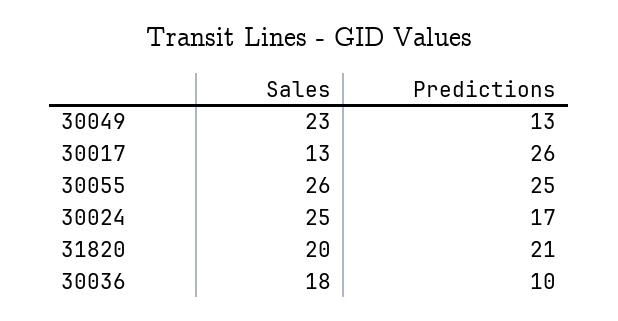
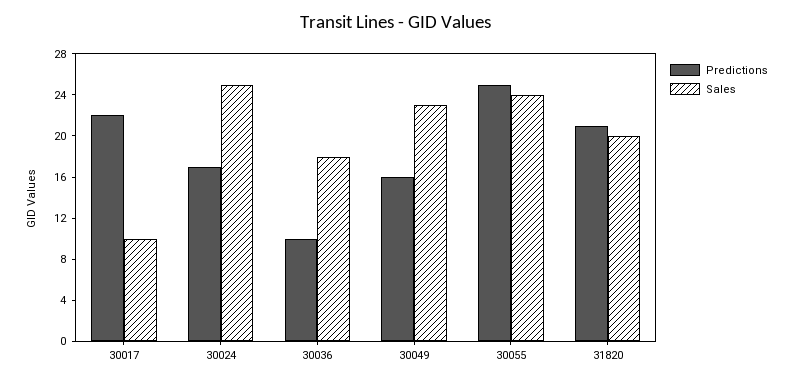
  {
    "Sales": {
      "30049": 23,
-     "30017": 13,
+     "30017": 10,
-     "30055": 26,
+     "30055": 24,
      "30024": 25,
      "31820": 20,
      "30036": 18
    },
    "Predictions": {
-     "30049": 13,
+     "30049": 16,
-     "30017": 26,
+     "30017": 22,
      "30055": 25,
      "30024": 17,
      "31820": 21,
      "30036": 10
    }
  }

